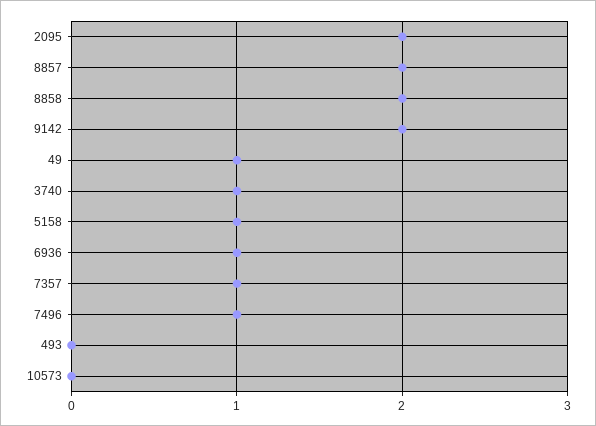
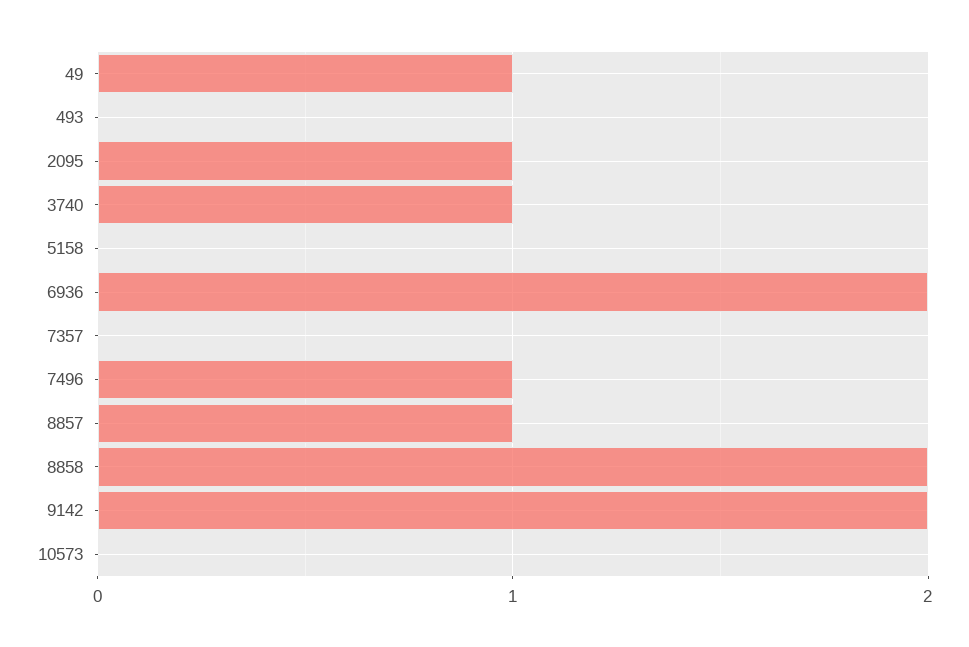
  {
-   "2095": 2,
+   "2095": 1,
-   "8857": 2,
+   "8857": 1,
    "8858": 2,
    "9142": 2,
    "49": 1,
    "3740": 1,
-   "5158": 1,
+   "5158": 0,
-   "6936": 1,
+   "6936": 2,
-   "7357": 1,
+   "7357": 0,
    "7496": 1,
    "493": 0,
    "10573": 0
  }

